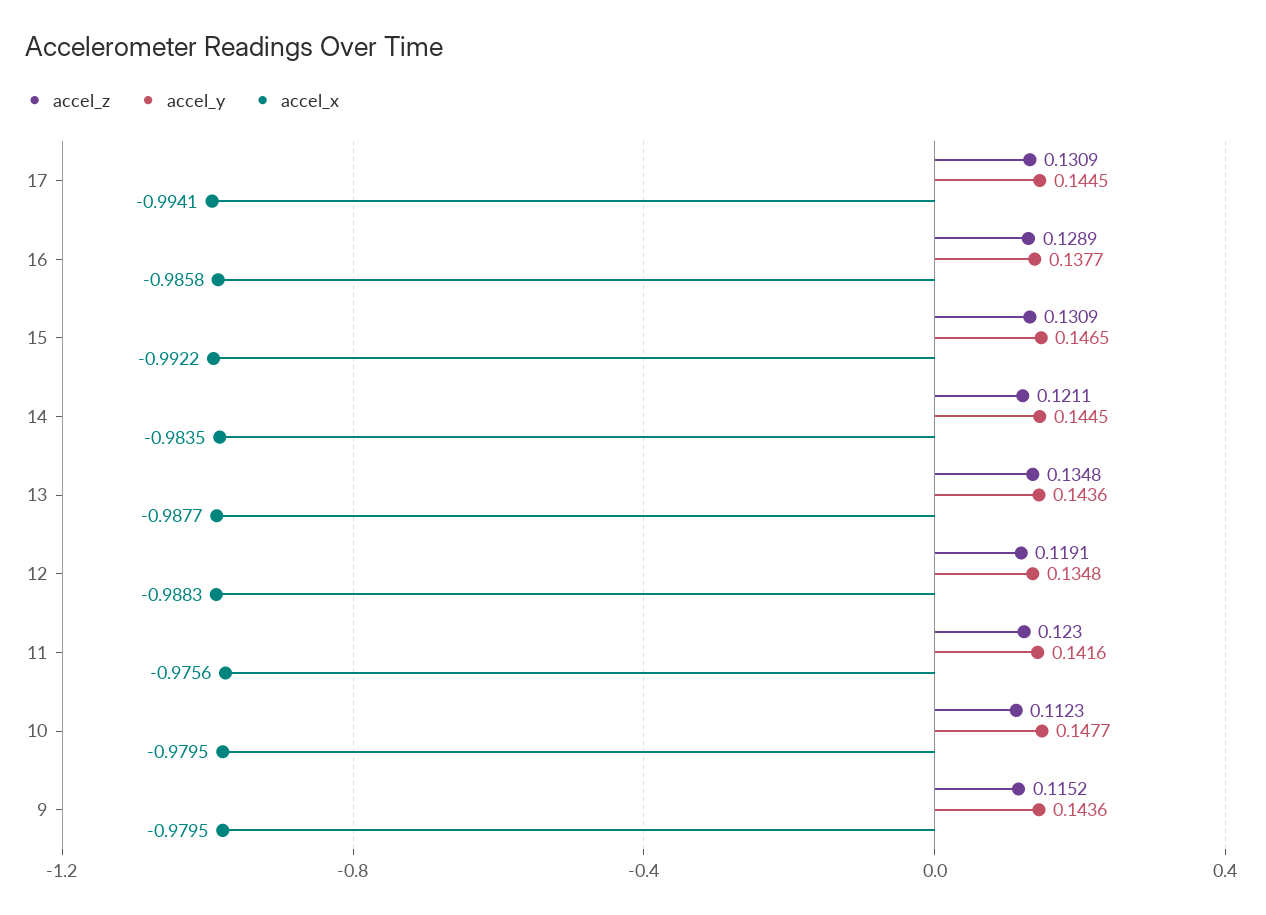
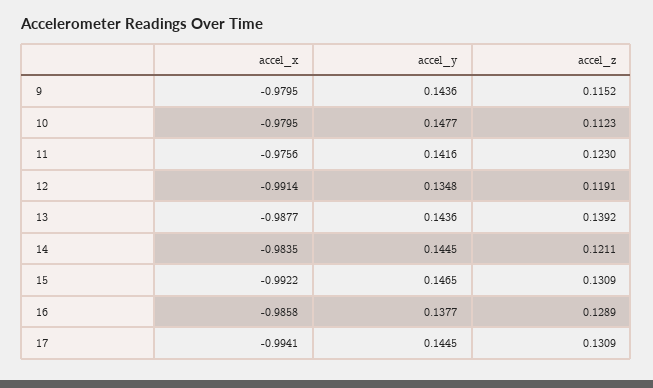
  {
    "accel_z": {
      "17": 0.1309,
      "16": 0.1289,
      "15": 0.1309,
      "14": 0.1211,
-     "13": 0.1348,
+     "13": 0.1392,
      "12": 0.1191,
      "11": 0.123,
      "10": 0.1123,
      "9": 0.1152
    },
    "accel_y": {
      "17": 0.1445,
      "16": 0.1377,
      "15": 0.1465,
      "14": 0.1445,
      "13": 0.1436,
      "12": 0.1348,
      "11": 0.1416,
      "10": 0.1477,
      "9": 0.1436
    },
    "accel_x": {
      "17": -0.9941,
      "16": -0.9858,
      "15": -0.9922,
      "14": -0.9835,
      "13": -0.9877,
-     "12": -0.9883,
+     "12": -0.9914,
      "11": -0.9756,
      "10": -0.9795,
      "9": -0.9795
    }
  }

